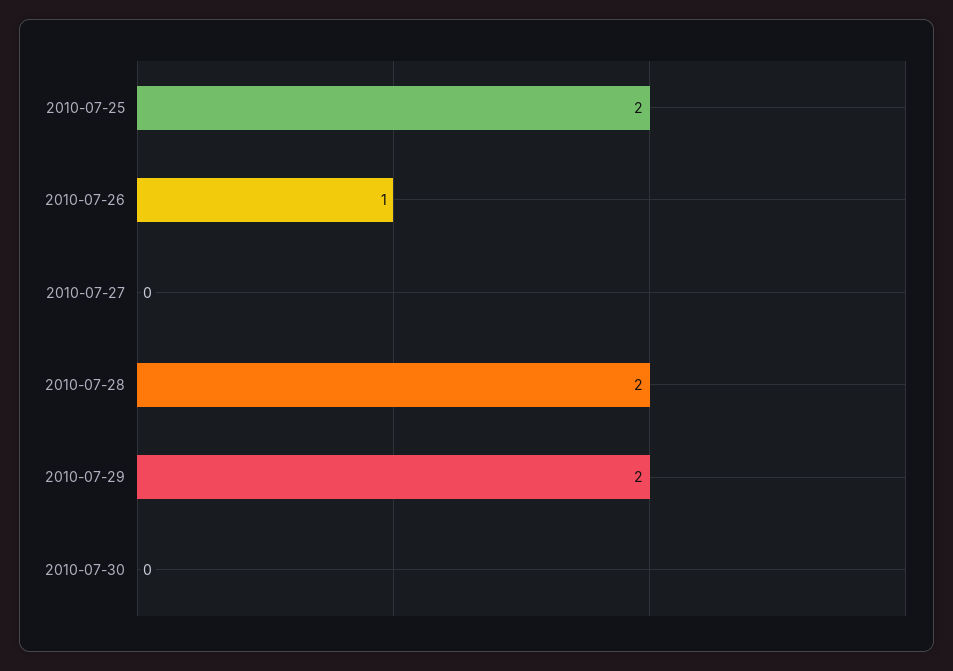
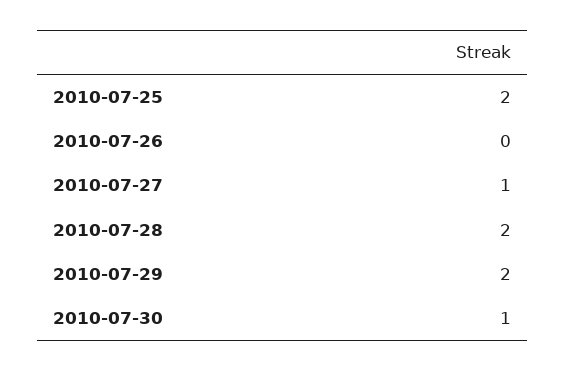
  {
    "2010-07-25": 2,
-   "2010-07-26": 1,
+   "2010-07-26": 0,
-   "2010-07-27": 0,
+   "2010-07-27": 1,
    "2010-07-28": 2,
    "2010-07-29": 2,
-   "2010-07-30": 0
+   "2010-07-30": 1
  }

